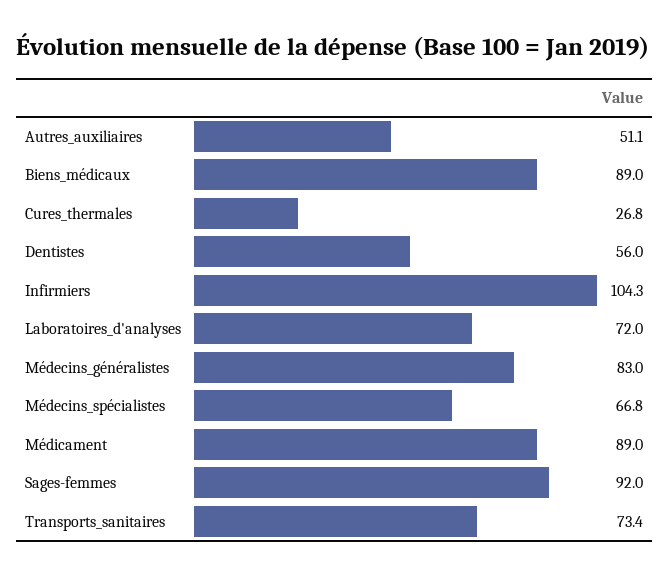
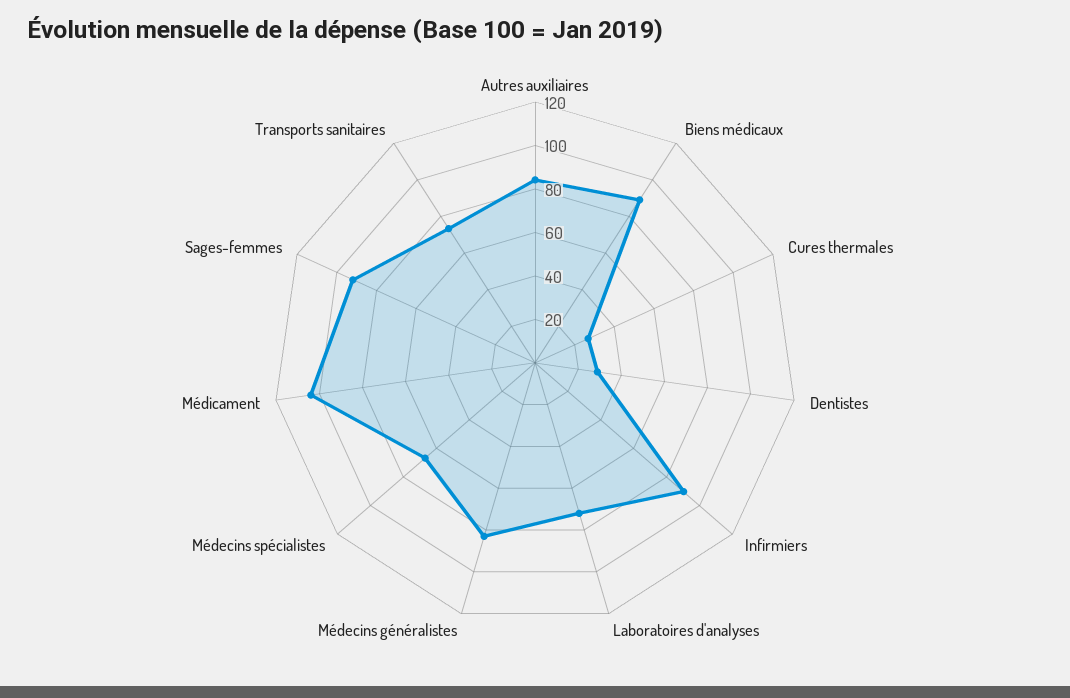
  {
-   "Autres_auxiliaires": 51.1,
+   "Autres_auxiliaires": 85,
    "Biens_médicaux": 89,
    "Cures_thermales": 26.8,
-   "Dentistes": 56,
+   "Dentistes": 30,
-   "Infirmiers": 104.3,
+   "Infirmiers": 90,
    "Laboratoires_d'analyses": 72,
    "Médecins_généralistes": 83,
    "Médecins_spécialistes": 66.8,
-   "Médicament": 89,
+   "Médicament": 105,
    "Sages-femmes": 92,
    "Transports_sanitaires": 73.4
  }

